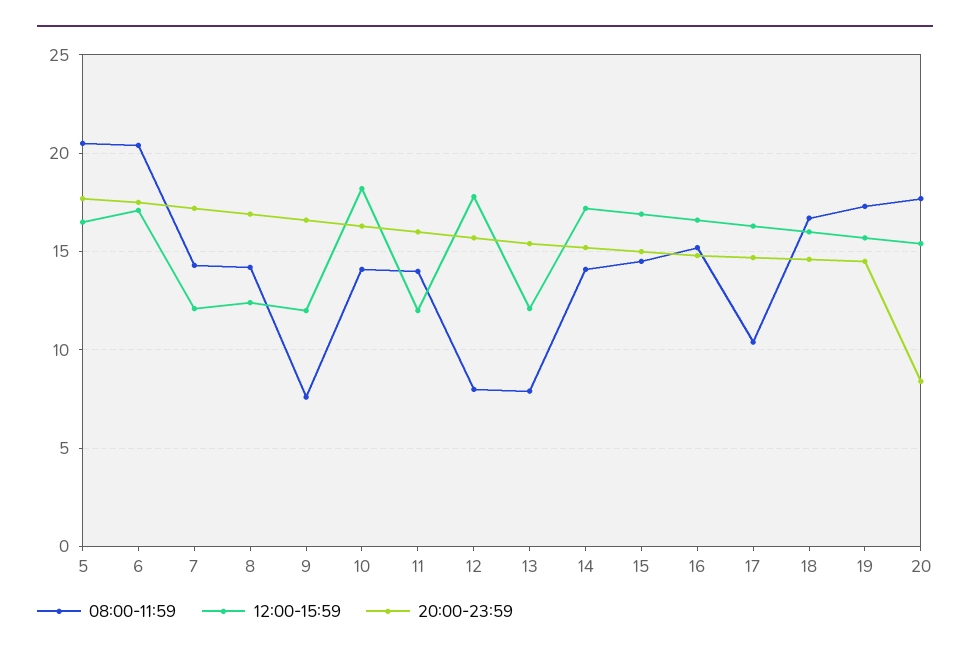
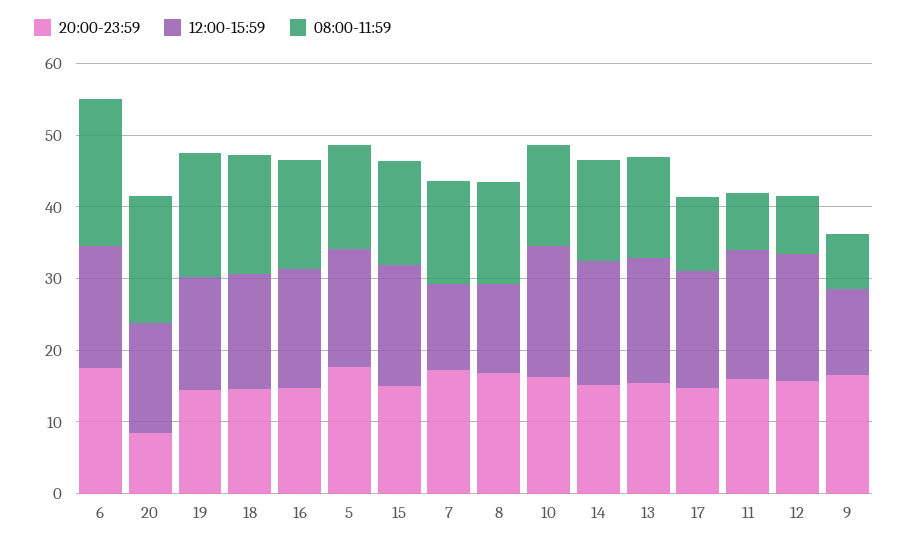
  {
    "08:00-11:59": {
-     "5": 20.5,
+     "5": 14,
      "6": 20.5,
      "7": 14.5,
      "8": 14,
      "9": 7.5,
      "10": 14,
-     "11": 14,
+     "11": 8,
      "12": 8,
-     "13": 8,
+     "13": 14,
      "14": 14,
      "15": 14.5,
      "16": 15,
      "17": 10.5,
      "18": 16.5,
      "19": 17.5,
      "20": 17.5
    },
    "12:00-15:59": {
      "5": 16.5,
      "6": 17,
      "7": 12,
      "8": 12.5,
      "9": 12,
      "10": 18,
-     "11": 12,
+     "11": 18,
      "12": 18,
-     "13": 12,
+     "13": 18,
      "14": 17,
      "15": 17,
      "16": 16.5,
      "17": 16.5,
      "18": 16,
      "19": 15.5,
      "20": 15.5
    },
    "20:00-23:59": {
      "5": 17.5,
      "6": 17.5,
      "7": 17,
      "8": 17,
      "9": 16.5,
      "10": 16.5,
      "11": 16,
      "12": 15.5,
      "13": 15.5,
      "14": 15,
      "15": 15,
      "16": 15,
      "17": 14.5,
      "18": 14.5,
      "19": 14.5,
      "20": 8.5
    }
  }

